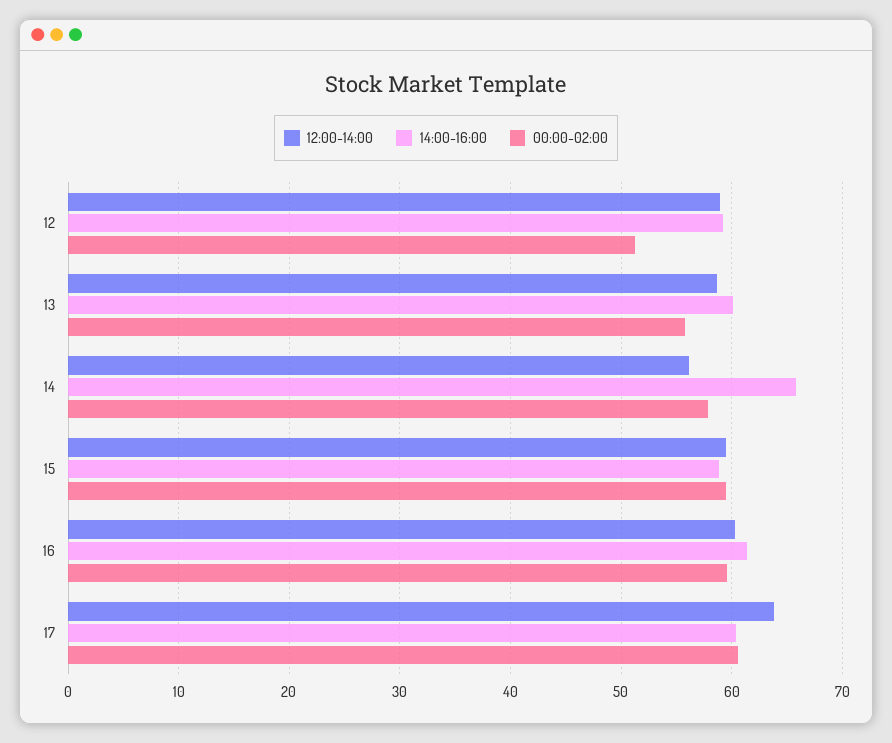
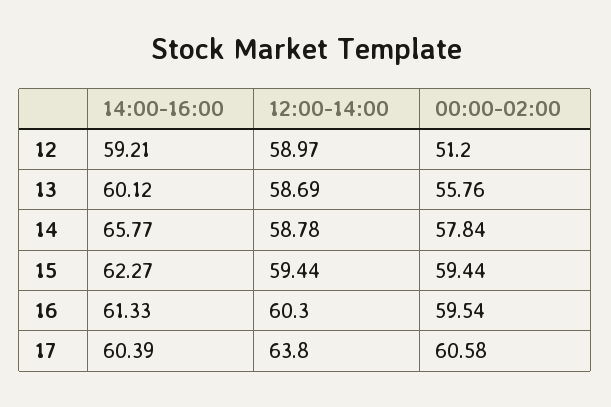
  {
    "12:00-14:00": {
      "12": 58.97,
      "13": 58.69,
-     "14": 56,
+     "14": 58.78,
      "15": 59.44,
      "16": 60.3,
      "17": 63.8
    },
    "14:00-16:00": {
      "12": 59.21,
      "13": 60.12,
      "14": 65.77,
-     "15": 59,
+     "15": 62.27,
      "16": 61.33,
      "17": 60.39
    },
    "00:00-02:00": {
      "12": 51.2,
      "13": 55.76,
      "14": 57.84,
      "15": 59.44,
      "16": 59.54,
      "17": 60.58
    }
  }

